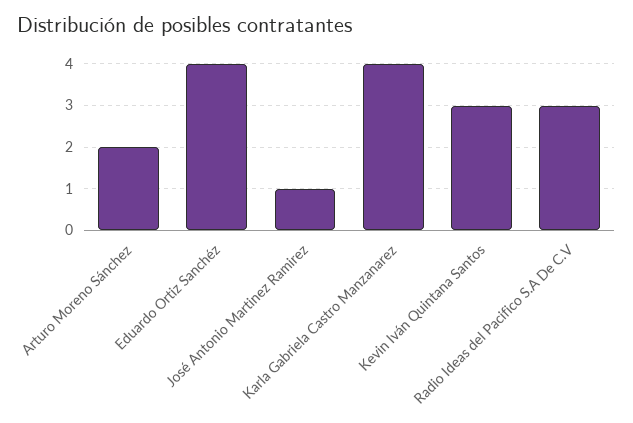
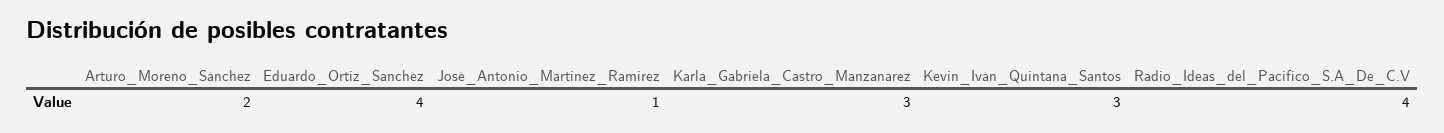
  {
    "Arturo Moreno Sánchez": 2,
    "Eduardo Ortiz Sanchéz": 4,
    "José Antonio Martinez Ramirez": 1,
-   "Karla Gabriela Castro Manzanarez": 4,
+   "Karla Gabriela Castro Manzanarez": 3,
    "Kevin Iván Quintana Santos": 3,
-   "Radio Ideas del Pacifico S.A De C.V": 3
+   "Radio Ideas del Pacifico S.A De C.V": 4
  }

